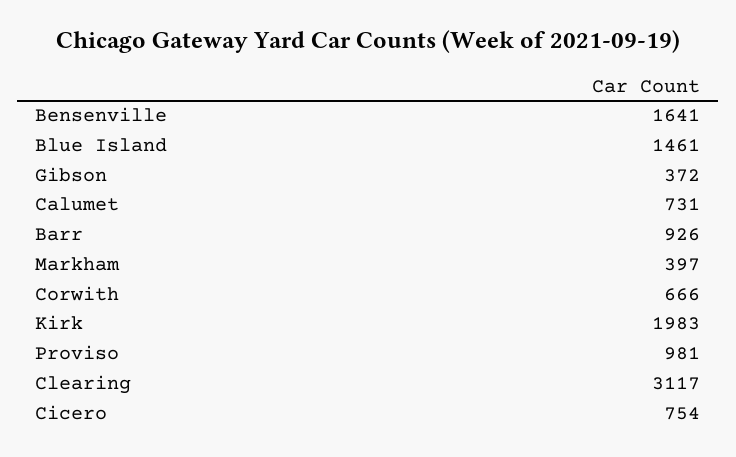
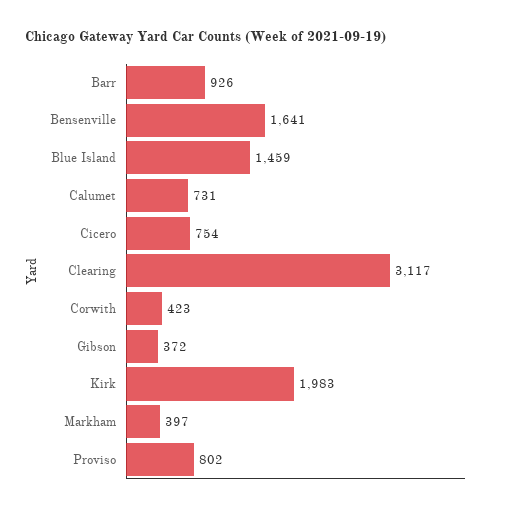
  {
    "Bensenville": 1641,
-   "Blue Island": 1461,
+   "Blue Island": 1459,
    "Gibson": 372,
    "Calumet": 731,
    "Barr": 926,
    "Markham": 397,
-   "Corwith": 666,
+   "Corwith": 423,
    "Kirk": 1983,
-   "Proviso": 981,
+   "Proviso": 802,
    "Clearing": 3117,
    "Cicero": 754
  }

